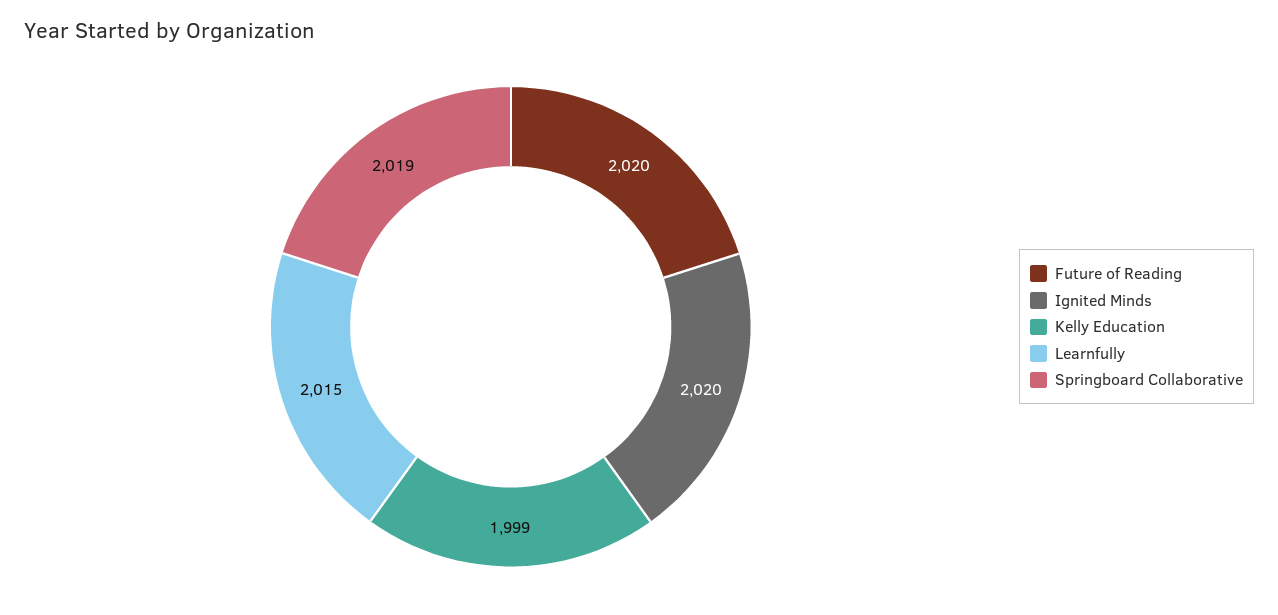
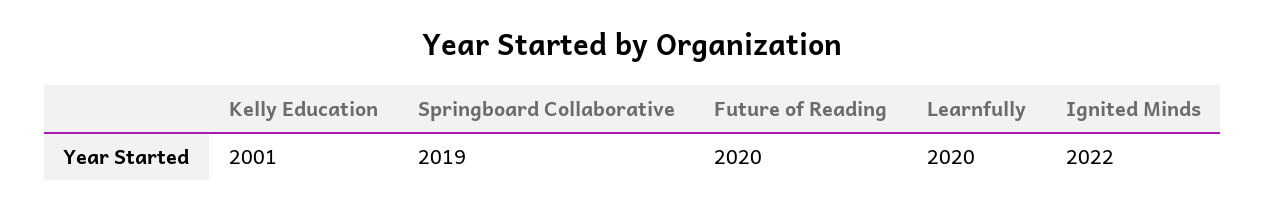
  {
    "Future of Reading": 2020,
-   "Ignited Minds": 2020,
+   "Ignited Minds": 2022,
-   "Kelly Education": 1999,
+   "Kelly Education": 2001,
-   "Learnfully": 2015,
+   "Learnfully": 2020,
    "Springboard Collaborative": 2019
  }

